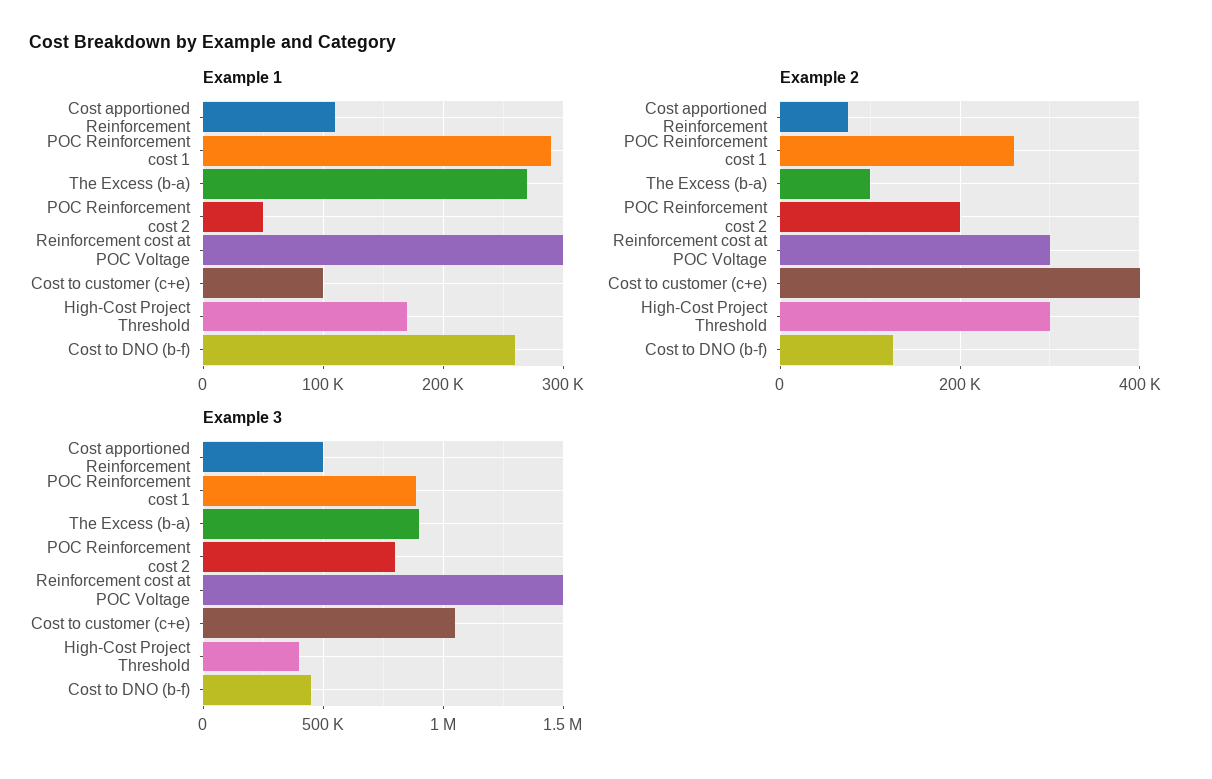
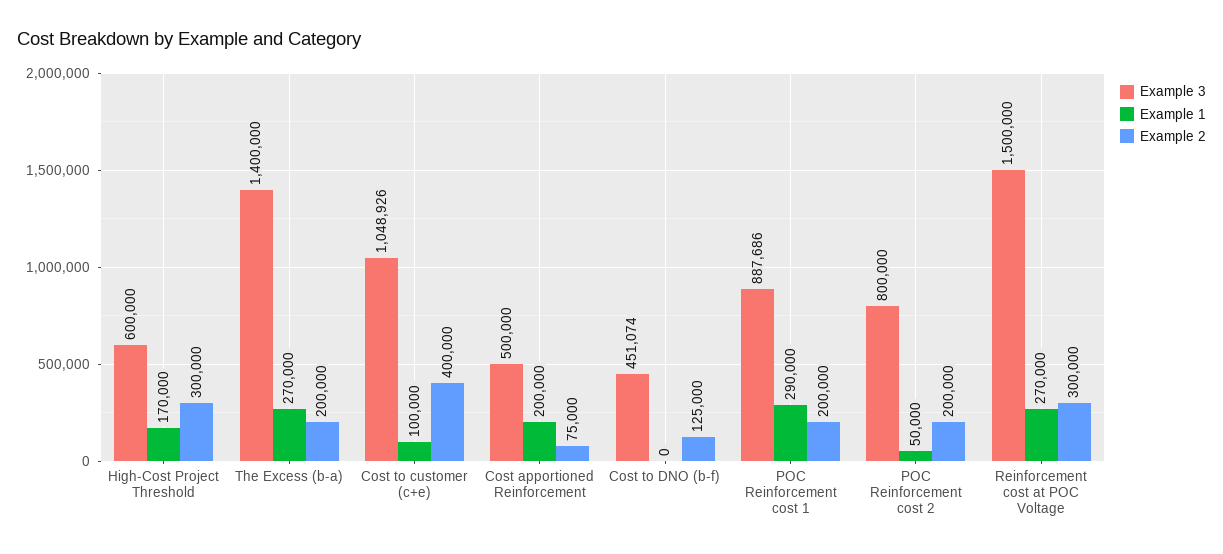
  {
    "Example 1": {
-     "Cost apportioned Reinforcement": 110000,
+     "Cost apportioned Reinforcement": 200000,
      "POC Reinforcement cost 1": 290000,
      "The Excess (b-a)": 270000,
      "POC Reinforcement cost 2": 50000,
-     "Reinforcement cost at POC Voltage": 300000,
+     "Reinforcement cost at POC Voltage": 270000,
      "Cost to customer (c+e)": 100000,
      "High-Cost Project Threshold": 170000,
-     "Cost to DNO (b-f)": 260000
+     "Cost to DNO (b-f)": 0
    },
    "Example 2": {
      "Cost apportioned Reinforcement": 75000,
-     "POC Reinforcement cost 1": 260000,
+     "POC Reinforcement cost 1": 200000,
-     "The Excess (b-a)": 100000,
+     "The Excess (b-a)": 200000,
      "POC Reinforcement cost 2": 200000,
      "Reinforcement cost at POC Voltage": 300000,
      "Cost to customer (c+e)": 400000,
      "High-Cost Project Threshold": 300000,
      "Cost to DNO (b-f)": 125000
    },
    "Example 3": {
      "Cost apportioned Reinforcement": 500000,
      "POC Reinforcement cost 1": 887686,
-     "The Excess (b-a)": 900000,
+     "The Excess (b-a)": 1400000,
      "POC Reinforcement cost 2": 800000,
      "Reinforcement cost at POC Voltage": 1500000,
      "Cost to customer (c+e)": 1048926,
-     "High-Cost Project Threshold": 400000,
+     "High-Cost Project Threshold": 600000,
      "Cost to DNO (b-f)": 451074
    }
  }

